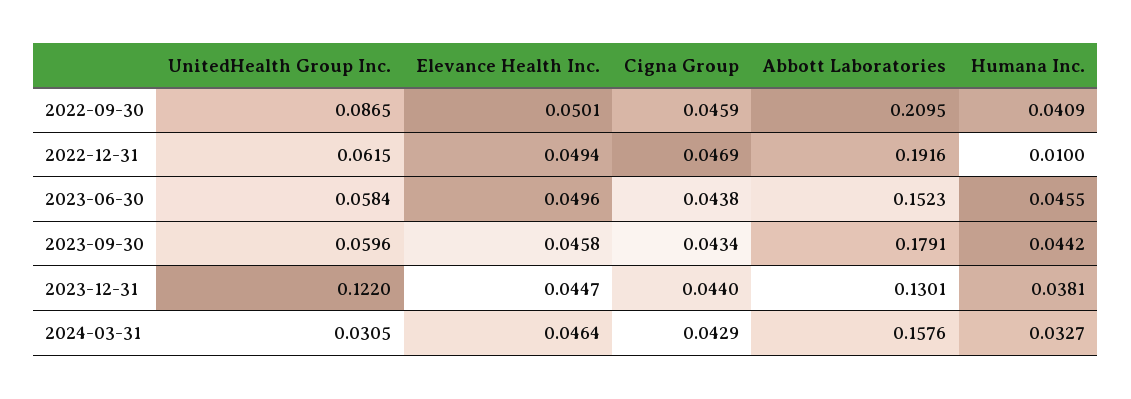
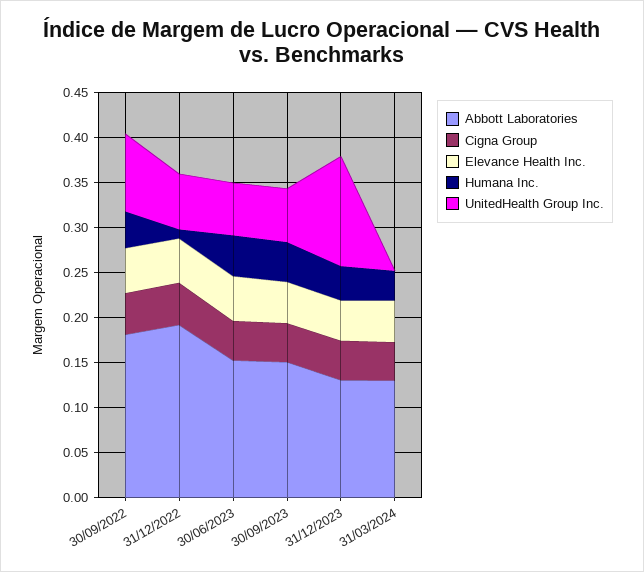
  {
    "UnitedHealth Group Inc.": {
      "2022-09-30": 0.0865,
      "2022-12-31": 0.0615,
      "2023-06-30": 0.0584,
      "2023-09-30": 0.0596,
      "2023-12-31": 0.122,
-     "2024-03-31": 0.0305
+     "2024-03-31": 0
    },
    "Elevance Health Inc.": {
      "2022-09-30": 0.0501,
      "2022-12-31": 0.0494,
      "2023-06-30": 0.0496,
      "2023-09-30": 0.0458,
      "2023-12-31": 0.0447,
      "2024-03-31": 0.0464
    },
    "Cigna Group": {
      "2022-09-30": 0.0459,
      "2022-12-31": 0.0469,
      "2023-06-30": 0.0438,
      "2023-09-30": 0.0434,
      "2023-12-31": 0.044,
      "2024-03-31": 0.0429
    },
    "Abbott Laboratories": {
-     "2022-09-30": 0.2095,
+     "2022-09-30": 0.18,
      "2022-12-31": 0.1916,
      "2023-06-30": 0.1523,
-     "2023-09-30": 0.1791,
+     "2023-09-30": 0.15,
      "2023-12-31": 0.1301,
-     "2024-03-31": 0.1576
+     "2024-03-31": 0.13
    },
    "Humana Inc.": {
      "2022-09-30": 0.0409,
      "2022-12-31": 0.01,
      "2023-06-30": 0.0455,
      "2023-09-30": 0.0442,
      "2023-12-31": 0.0381,
      "2024-03-31": 0.0327
    }
  }

